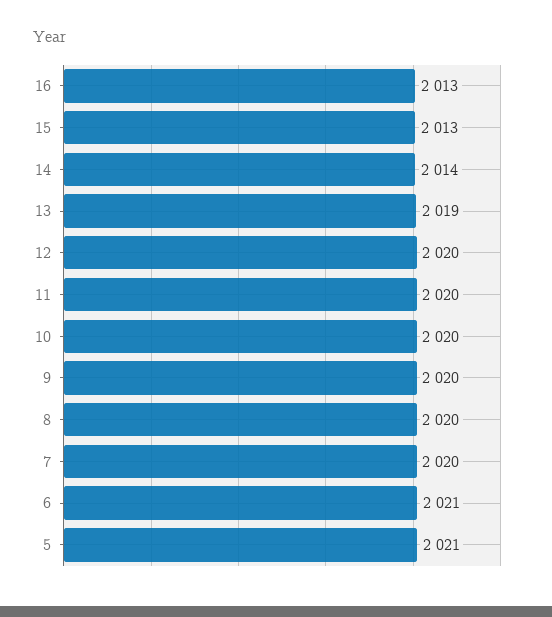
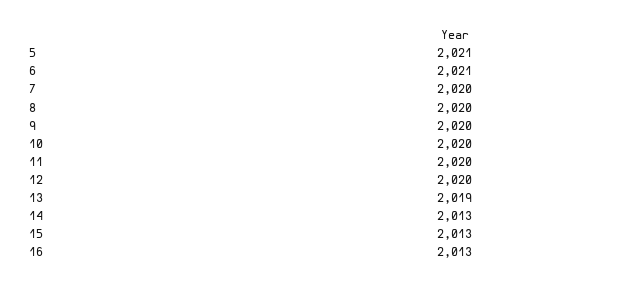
  {
    "16": 2013,
    "15": 2013,
-   "14": 2014,
+   "14": 2013,
    "13": 2019,
    "12": 2020,
    "11": 2020,
    "10": 2020,
    "9": 2020,
    "8": 2020,
    "7": 2020,
    "6": 2021,
    "5": 2021
  }

